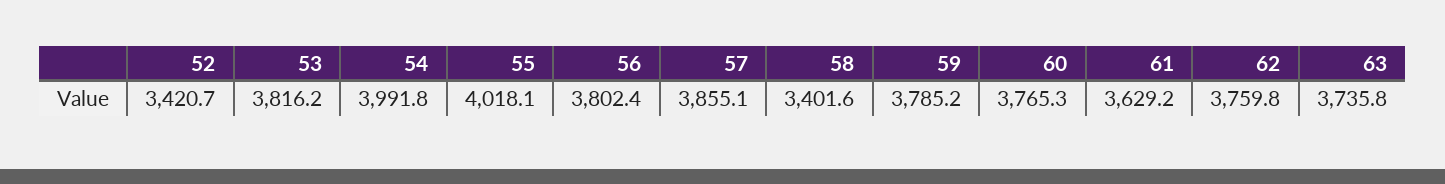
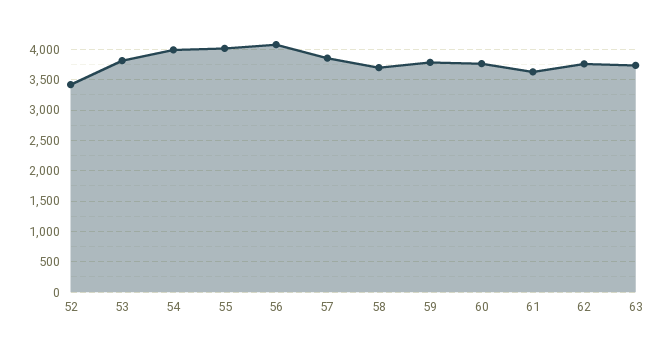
  {
    "52": 3420.7,
    "53": 3816.2,
    "54": 3991.8,
    "55": 4018.1,
-   "56": 3802.4,
+   "56": 4100,
    "57": 3855.1,
-   "58": 3401.6,
+   "58": 3700,
    "59": 3785.2,
    "60": 3765.3,
    "61": 3629.2,
    "62": 3759.8,
    "63": 3735.8
  }

